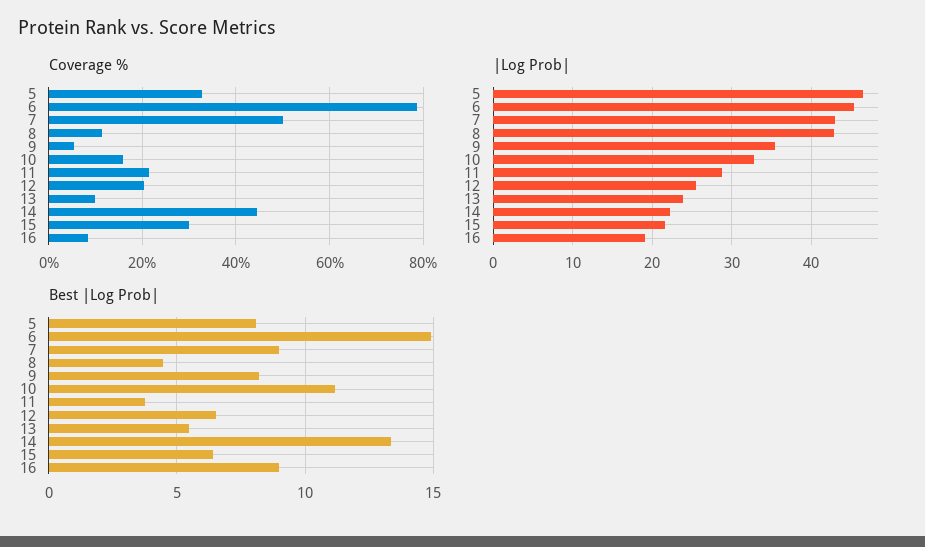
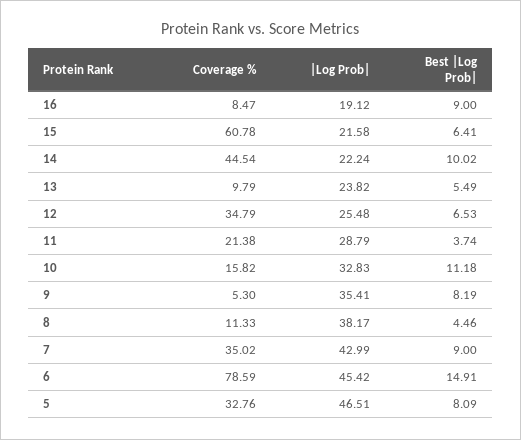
  {
    "Coverage %": {
      "5": 32.76,
      "6": 78.59,
-     "7": 50,
+     "7": 35.02,
      "8": 11.33,
      "9": 5.3,
      "10": 15.82,
      "11": 21.38,
-     "12": 20,
+     "12": 34.79,
      "13": 9.79,
      "14": 44.54,
-     "15": 30,
+     "15": 60.78,
      "16": 8.47
    },
    "|Log Prob|": {
      "5": 46.51,
      "6": 45.42,
      "7": 42.99,
-     "8": 43,
+     "8": 38.17,
      "9": 35.41,
      "10": 32.83,
      "11": 28.79,
      "12": 25.48,
      "13": 23.82,
      "14": 22.24,
      "15": 21.58,
      "16": 19.12
    },
    "Best |Log Prob|": {
      "5": 8.09,
      "6": 14.91,
      "7": 9,
      "8": 4.46,
      "9": 8.19,
      "10": 11.18,
      "11": 3.74,
      "12": 6.53,
      "13": 5.49,
-     "14": 13.5,
+     "14": 10.02,
      "15": 6.41,
      "16": 9
    }
  }

